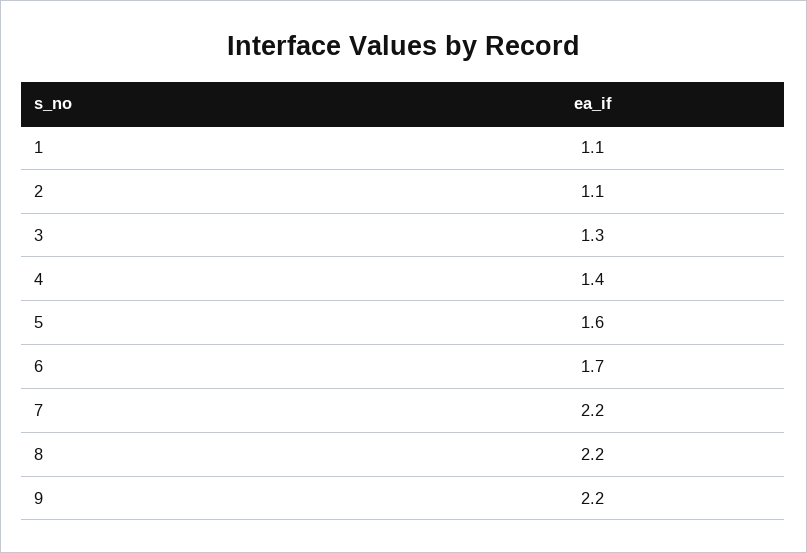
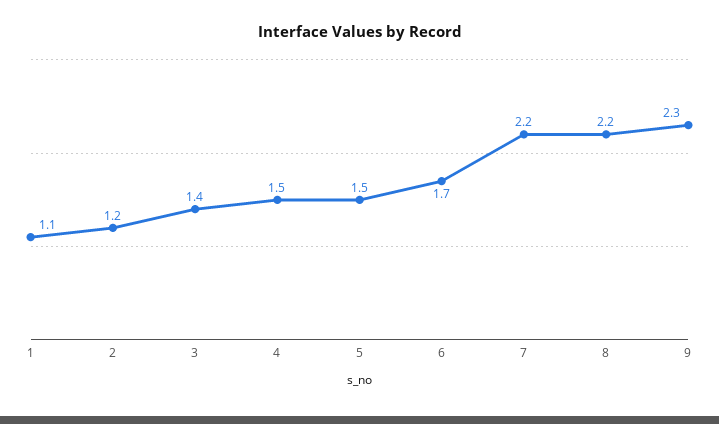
  {
    "1": 1.1,
-   "2": 1.1,
+   "2": 1.2,
-   "3": 1.3,
+   "3": 1.4,
-   "4": 1.4,
+   "4": 1.5,
-   "5": 1.6,
+   "5": 1.5,
    "6": 1.7,
    "7": 2.2,
    "8": 2.2,
-   "9": 2.2
+   "9": 2.3
  }

